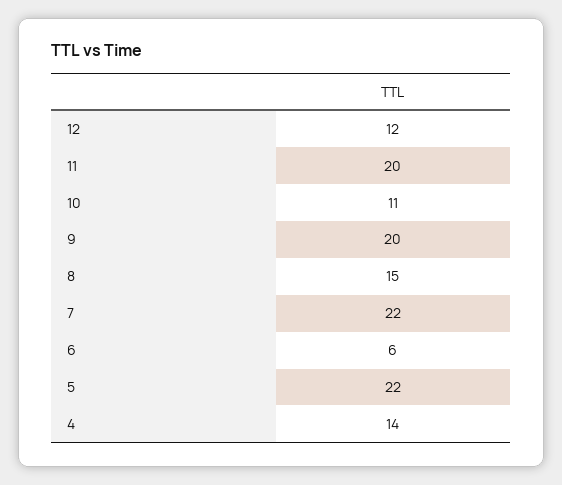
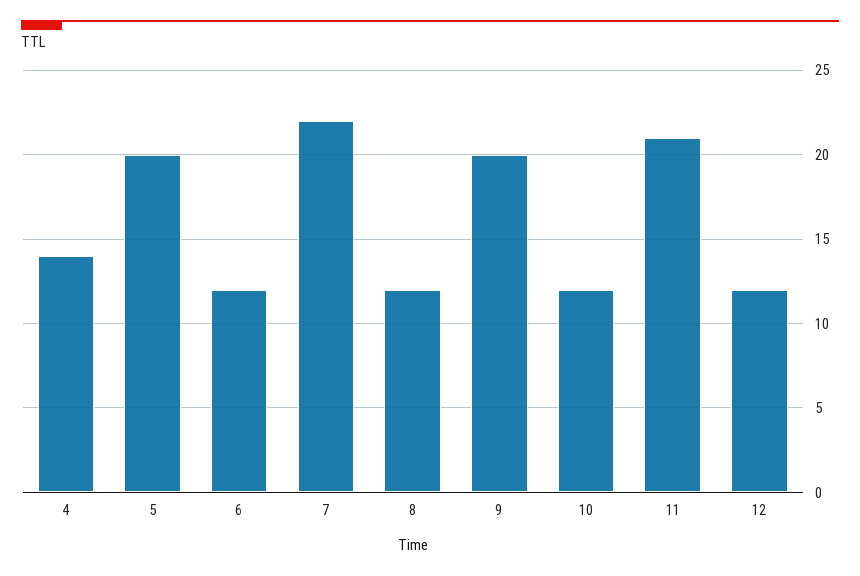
  {
    "12": 12,
-   "11": 20,
+   "11": 21,
-   "10": 11,
+   "10": 12,
    "9": 20,
-   "8": 15,
+   "8": 12,
    "7": 22,
-   "6": 6,
+   "6": 12,
-   "5": 22,
+   "5": 20,
    "4": 14
  }

